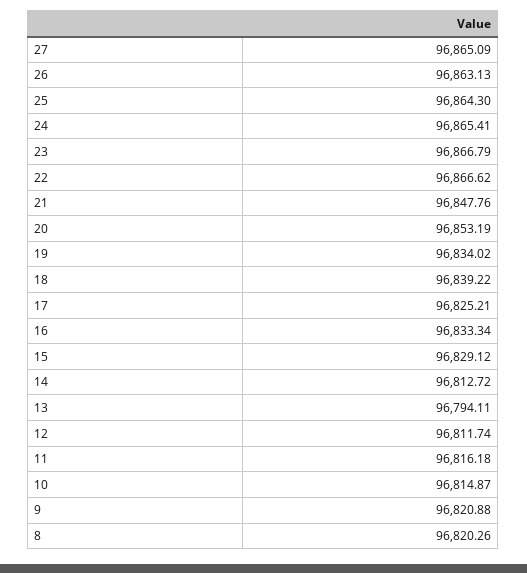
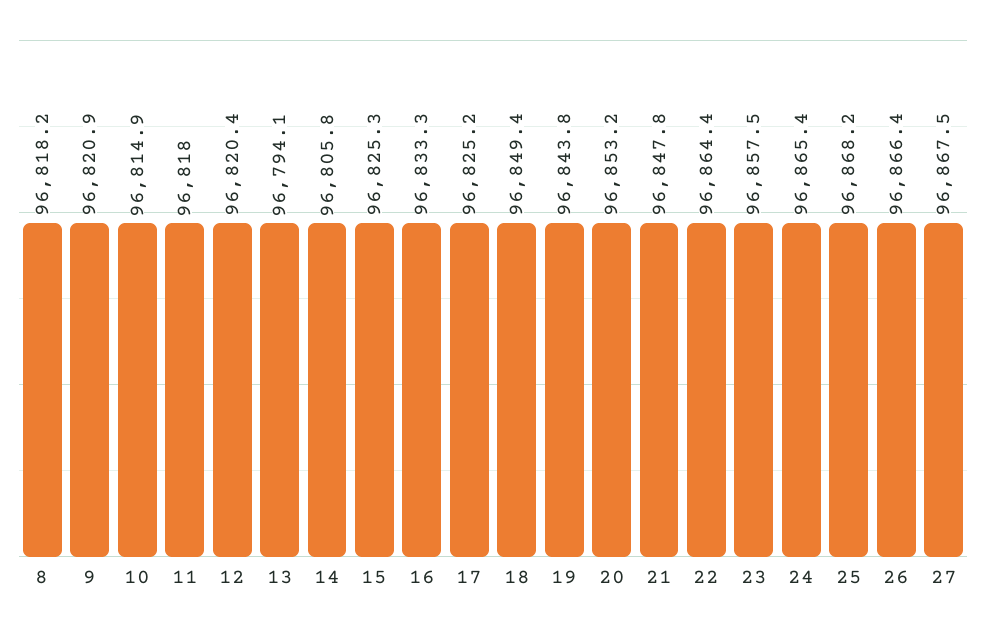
  {
-   "27": 96865.09,
+   "27": 96867.5,
-   "26": 96863.13,
+   "26": 96866.4,
-   "25": 96864.3,
+   "25": 96868.2,
    "24": 96865.41,
-   "23": 96866.79,
+   "23": 96857.5,
-   "22": 96866.62,
+   "22": 96864.4,
    "21": 96847.76,
    "20": 96853.19,
-   "19": 96834.02,
+   "19": 96843.8,
-   "18": 96839.22,
+   "18": 96849.4,
    "17": 96825.21,
    "16": 96833.34,
-   "15": 96829.12,
+   "15": 96825.3,
-   "14": 96812.72,
+   "14": 96805.8,
    "13": 96794.11,
-   "12": 96811.74,
+   "12": 96820.4,
-   "11": 96816.18,
+   "11": 96818,
    "10": 96814.87,
    "9": 96820.88,
-   "8": 96820.26
+   "8": 96818.2
  }

